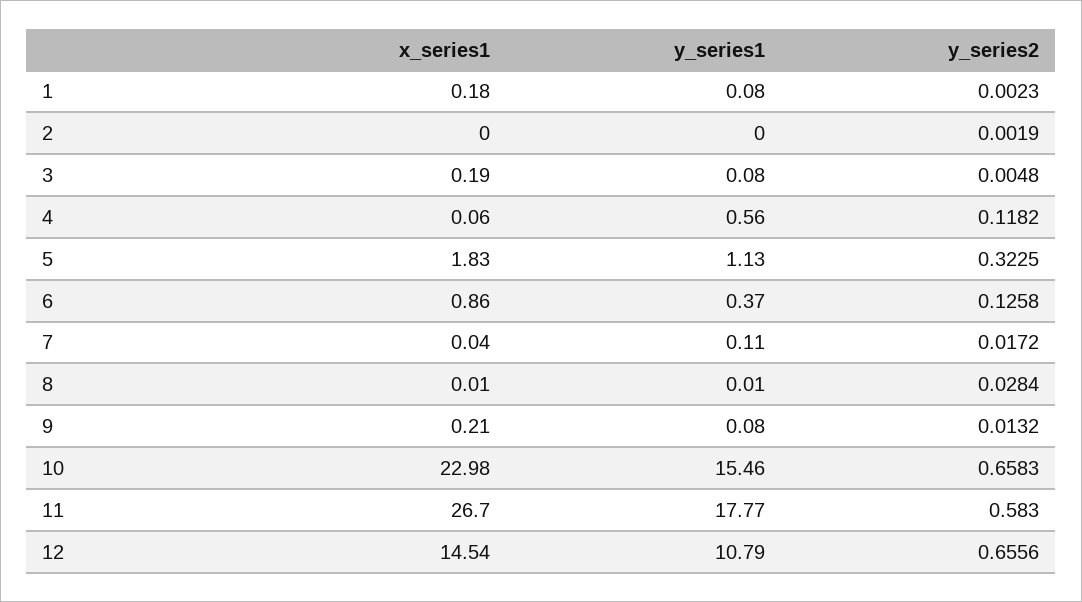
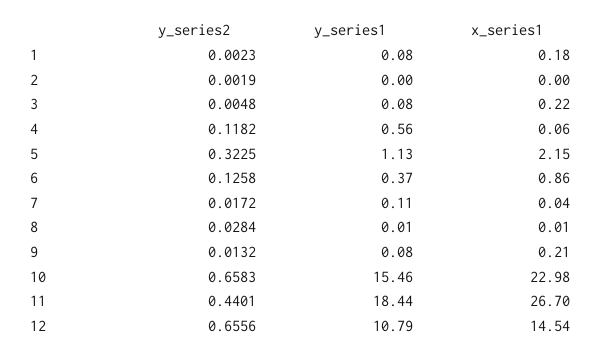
  {
    "x_series1": {
      "1": 0.18,
      "2": 0,
-     "3": 0.19,
+     "3": 0.22,
      "4": 0.06,
-     "5": 1.83,
+     "5": 2.15,
      "6": 0.86,
      "7": 0.04,
      "8": 0.01,
      "9": 0.21,
      "10": 22.98,
      "11": 26.7,
      "12": 14.54
    },
    "y_series1": {
      "1": 0.08,
      "2": 0,
      "3": 0.08,
      "4": 0.56,
      "5": 1.13,
      "6": 0.37,
      "7": 0.11,
      "8": 0.01,
      "9": 0.08,
      "10": 15.46,
-     "11": 17.77,
+     "11": 18.44,
      "12": 10.79
    },
    "y_series2": {
      "1": 0.0023,
      "2": 0.0019,
      "3": 0.0048,
      "4": 0.1182,
      "5": 0.3225,
      "6": 0.1258,
      "7": 0.0172,
      "8": 0.0284,
      "9": 0.0132,
      "10": 0.6583,
-     "11": 0.583,
+     "11": 0.4401,
      "12": 0.6556
    }
  }

